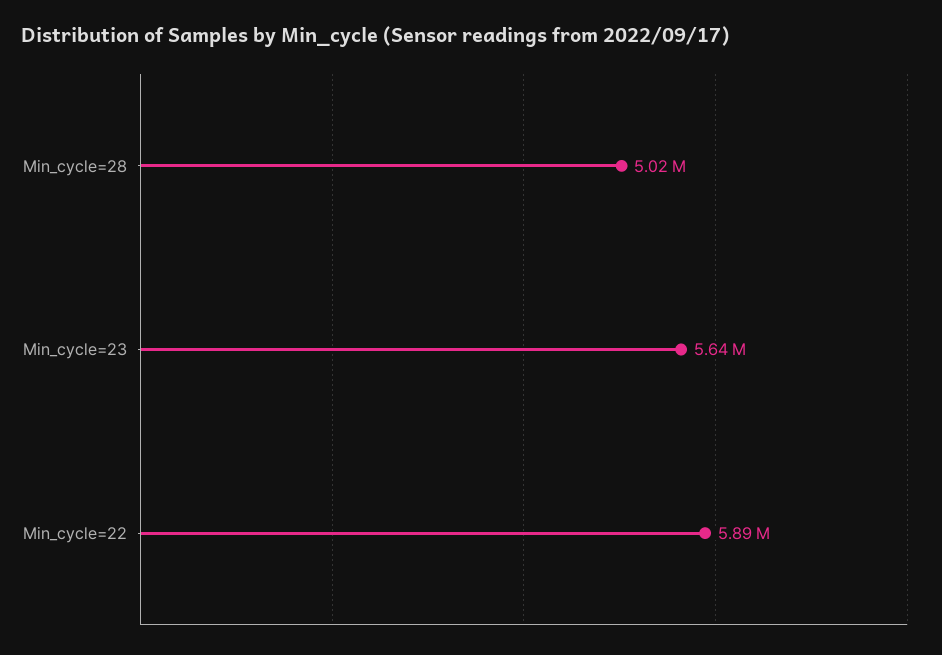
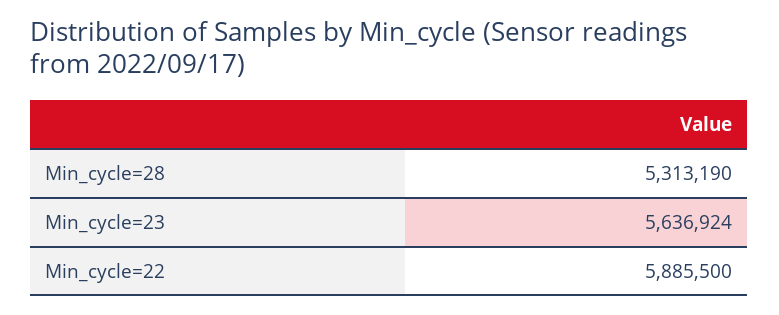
  {
-   "Min_cycle=28": 5020000,
+   "Min_cycle=28": 5313190,
    "Min_cycle=23": 5636924,
    "Min_cycle=22": 5885500
  }

